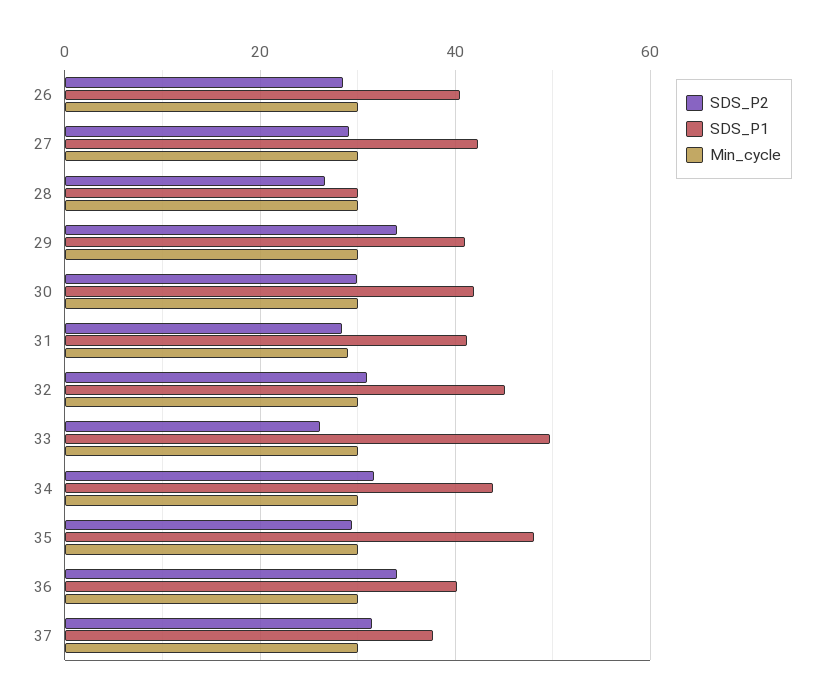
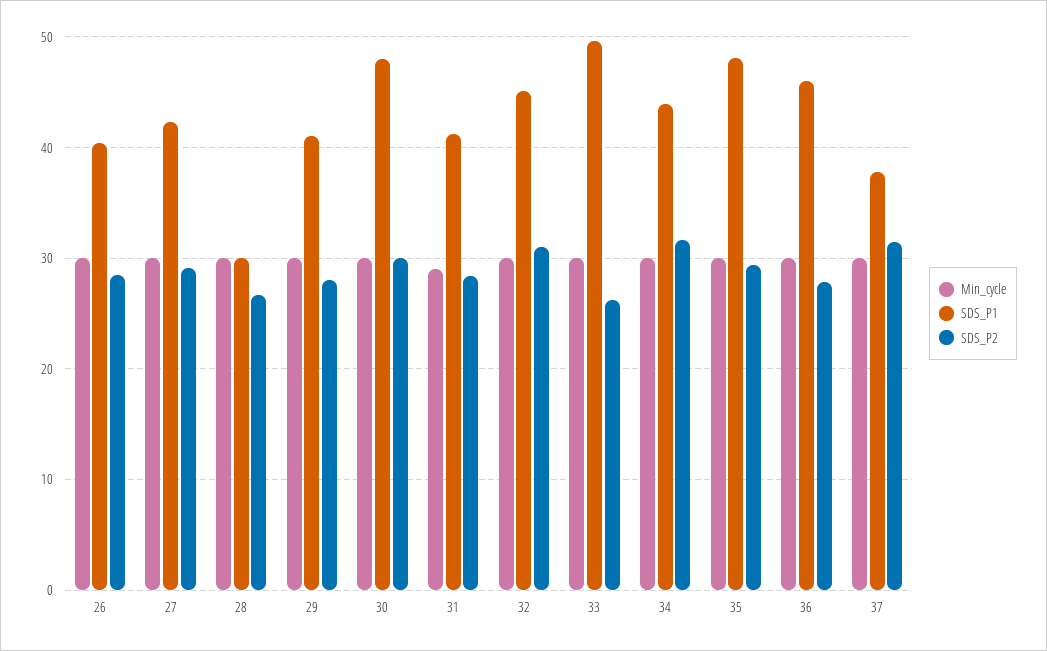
  {
    "SDS_P2": {
      "26": 29,
      "27": 29,
      "28": 27,
-     "29": 34,
+     "29": 28,
      "30": 30,
      "31": 28,
      "32": 31,
      "33": 26,
      "34": 32,
      "35": 29,
-     "36": 34,
+     "36": 28,
      "37": 31
    },
    "SDS_P1": {
      "26": 40,
      "27": 42,
      "28": 30,
      "29": 41,
-     "30": 42,
+     "30": 48,
      "31": 41,
      "32": 45,
      "33": 50,
      "34": 44,
      "35": 48,
-     "36": 40,
+     "36": 46,
      "37": 38
    },
    "Min_cycle": {
      "26": 30,
      "27": 30,
      "28": 30,
      "29": 30,
      "30": 30,
      "31": 29,
      "32": 30,
      "33": 30,
      "34": 30,
      "35": 30,
      "36": 30,
      "37": 30
    }
  }

